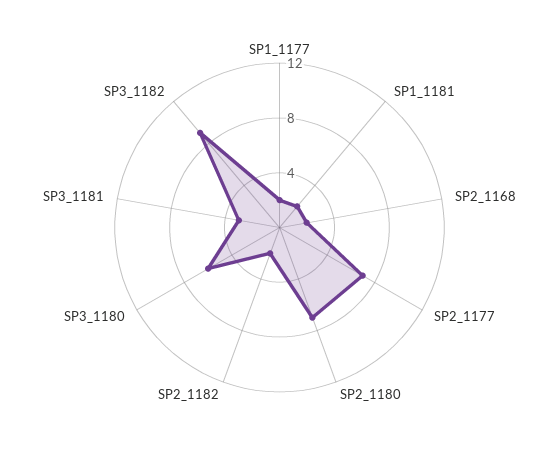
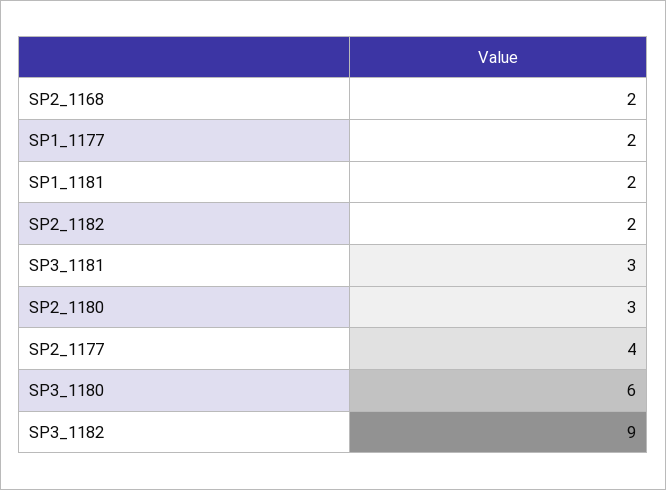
  {
    "SP1_1177": 2,
    "SP1_1181": 2,
    "SP2_1168": 2,
-   "SP2_1177": 7,
+   "SP2_1177": 4,
-   "SP2_1180": 7,
+   "SP2_1180": 3,
    "SP2_1182": 2,
    "SP3_1180": 6,
    "SP3_1181": 3,
    "SP3_1182": 9
  }

